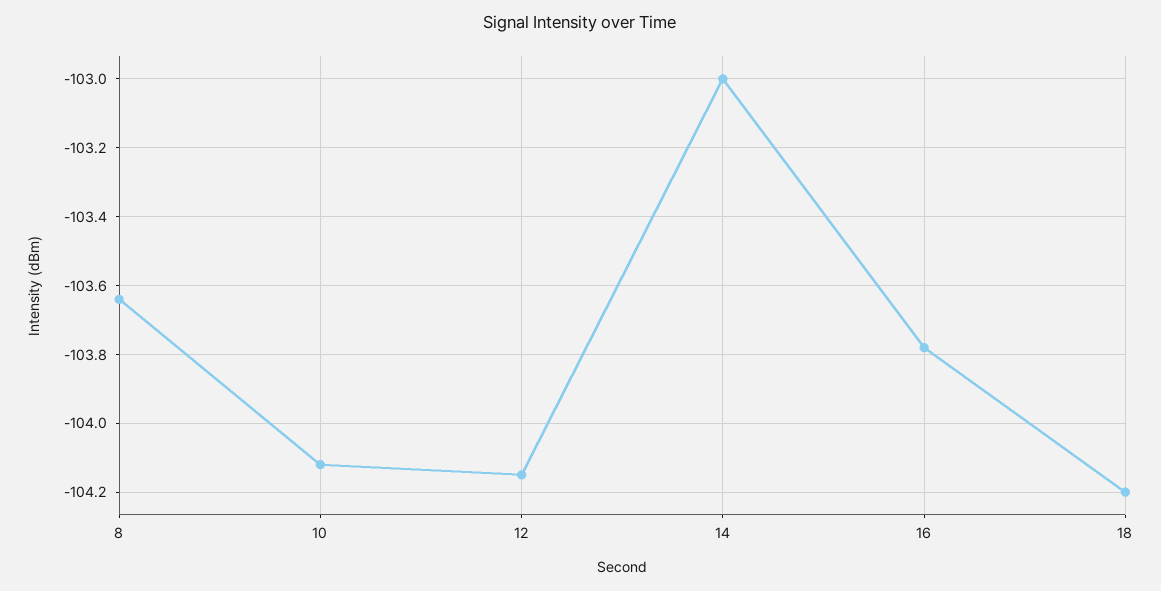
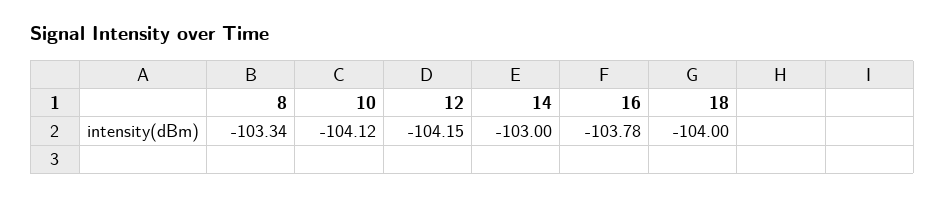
  {
-   "8": -103.65,
+   "8": -103.34,
    "10": -104.12,
    "12": -104.15,
    "14": -103,
    "16": -103.78,
-   "18": -104.2
+   "18": -104
  }

